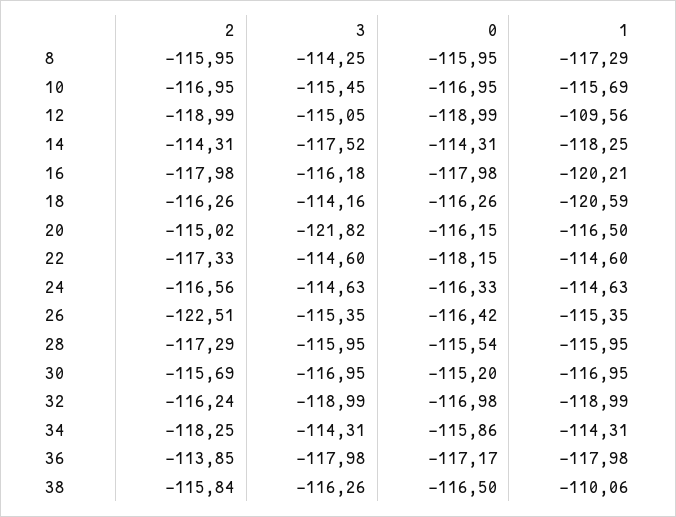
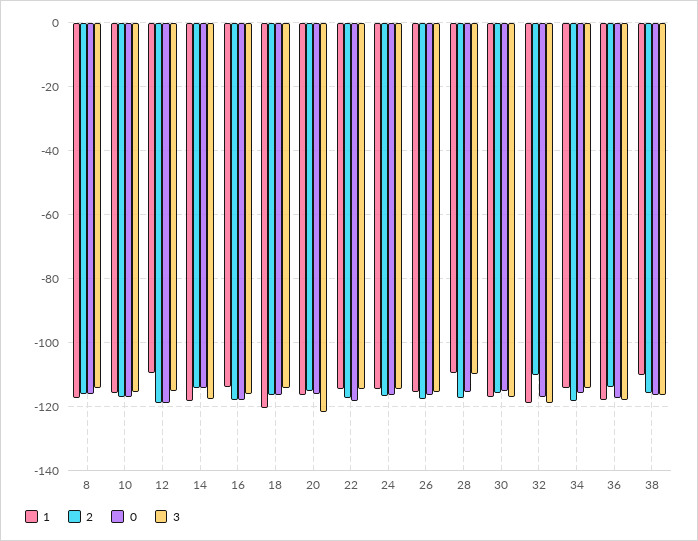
  {
    "2": {
      "8": -115.95,
      "10": -116.95,
      "12": -118.99,
      "14": -114.31,
      "16": -117.98,
      "18": -116.26,
      "20": -115.02,
      "22": -117.33,
      "24": -116.56,
-     "26": -122.51,
+     "26": -118,
      "28": -117.29,
      "30": -115.69,
-     "32": -116.24,
+     "32": -110,
      "34": -118.25,
      "36": -113.85,
      "38": -115.84
    },
    "3": {
      "8": -114.25,
      "10": -115.45,
      "12": -115.05,
      "14": -117.52,
      "16": -116.18,
      "18": -114.16,
      "20": -121.82,
      "22": -114.6,
      "24": -114.63,
      "26": -115.35,
-     "28": -115.95,
+     "28": -110,
      "30": -116.95,
      "32": -118.99,
      "34": -114.31,
      "36": -117.98,
      "38": -116.26
    },
    "0": {
      "8": -115.95,
      "10": -116.95,
      "12": -118.99,
      "14": -114.31,
      "16": -117.98,
      "18": -116.26,
      "20": -116.15,
      "22": -118.15,
      "24": -116.33,
      "26": -116.42,
      "28": -115.54,
      "30": -115.2,
      "32": -116.98,
      "34": -115.86,
      "36": -117.17,
      "38": -116.5
    },
    "1": {
      "8": -117.29,
      "10": -115.69,
      "12": -109.56,
      "14": -118.25,
-     "16": -120.21,
+     "16": -114,
      "18": -120.59,
      "20": -116.5,
      "22": -114.6,
      "24": -114.63,
      "26": -115.35,
-     "28": -115.95,
+     "28": -110,
      "30": -116.95,
      "32": -118.99,
      "34": -114.31,
      "36": -117.98,
      "38": -110.06
    }
  }

